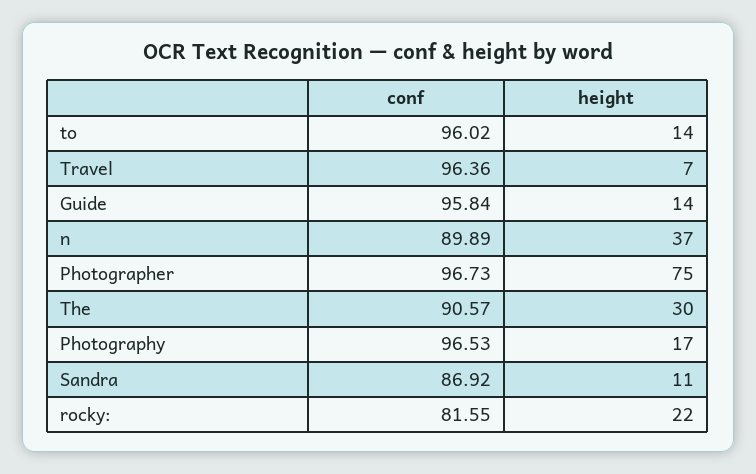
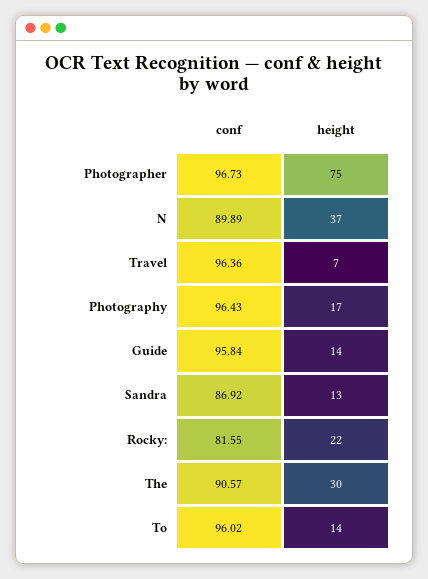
  {
    "conf": {
      "to": 96.02,
      "Travel": 96.36,
      "Guide": 95.84,
      "n": 89.89,
      "Photographer": 96.73,
      "The": 90.57,
-     "Photography": 96.53,
+     "Photography": 96.43,
      "Sandra": 86.92,
      "rocky:": 81.55
    },
    "height": {
      "to": 14,
      "Travel": 7,
      "Guide": 14,
      "n": 37,
      "Photographer": 75,
      "The": 30,
      "Photography": 17,
-     "Sandra": 11,
+     "Sandra": 13,
      "rocky:": 22
    }
  }

